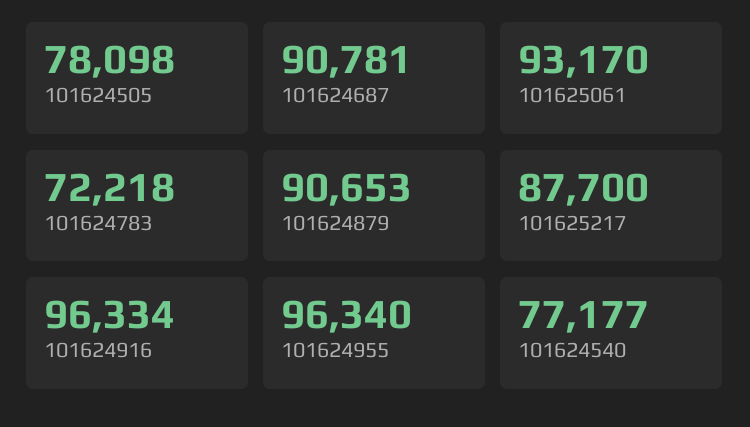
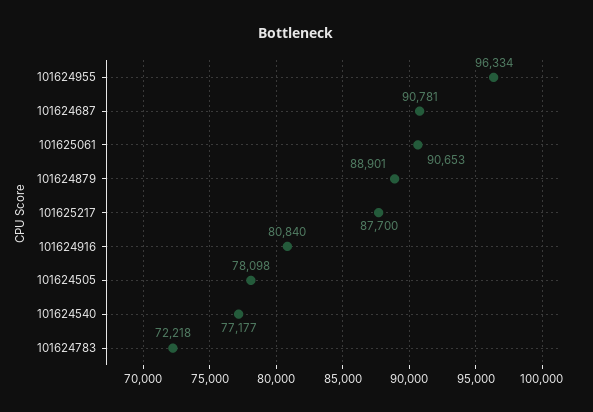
  {
    "101624505": 78098,
    "101624687": 90781,
-   "101625061": 93170,
+   "101625061": 90653,
    "101624783": 72218,
-   "101624879": 90653,
+   "101624879": 88901,
    "101625217": 87700,
-   "101624916": 96334,
+   "101624916": 80840,
-   "101624955": 96340,
+   "101624955": 96334,
    "101624540": 77177
  }

